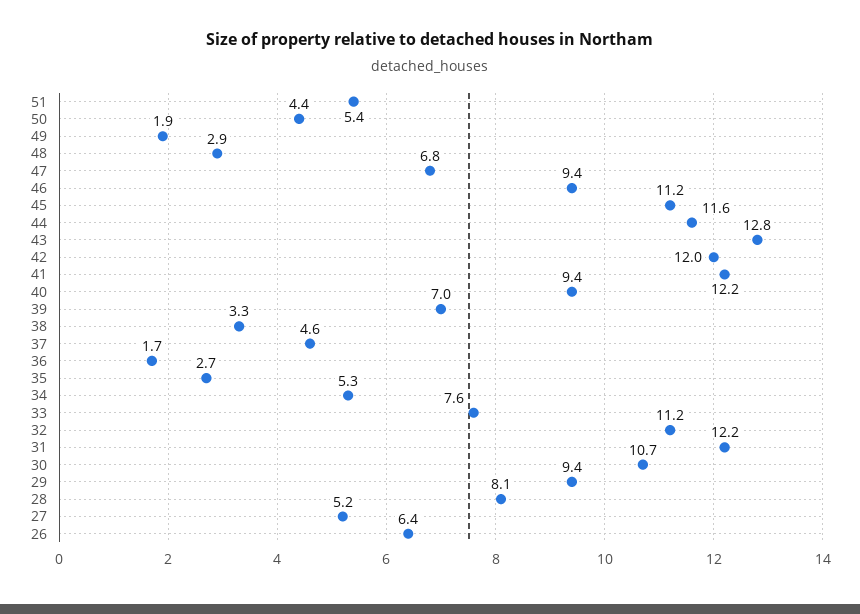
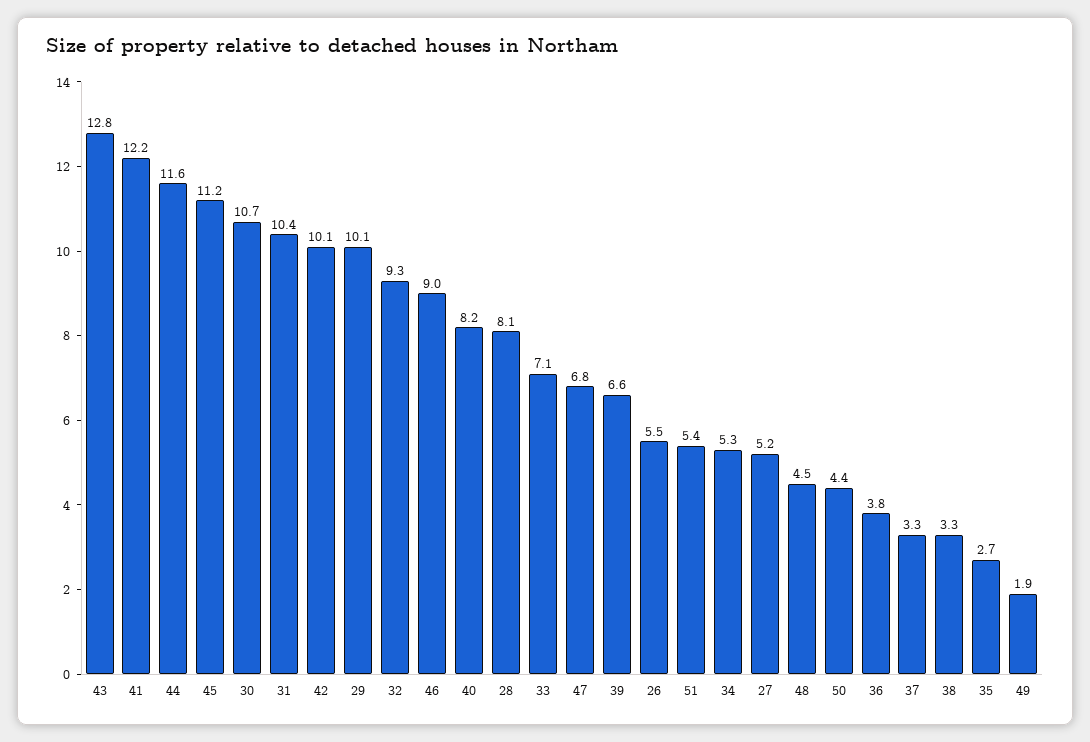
  {
    "51": 5.4,
    "50": 4.4,
    "49": 1.9,
-   "48": 2.9,
+   "48": 4.5,
    "47": 6.8,
-   "46": 9.4,
+   "46": 9,
    "45": 11.2,
    "44": 11.6,
    "43": 12.8,
-   "42": 12,
+   "42": 10.1,
    "41": 12.2,
-   "40": 9.4,
+   "40": 8.2,
-   "39": 7,
+   "39": 6.6,
    "38": 3.3,
-   "37": 4.6,
+   "37": 3.3,
-   "36": 1.7,
+   "36": 3.8,
    "35": 2.7,
    "34": 5.3,
-   "33": 7.6,
+   "33": 7.1,
-   "32": 11.2,
+   "32": 9.3,
-   "31": 12.2,
+   "31": 10.4,
    "30": 10.7,
-   "29": 9.4,
+   "29": 10.1,
    "28": 8.1,
    "27": 5.2,
-   "26": 6.4
+   "26": 5.5
  }

